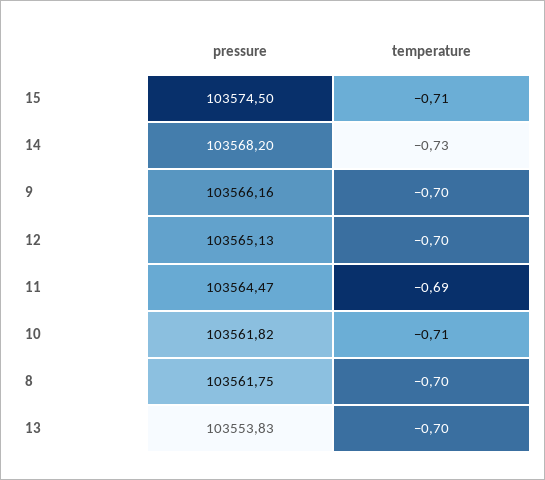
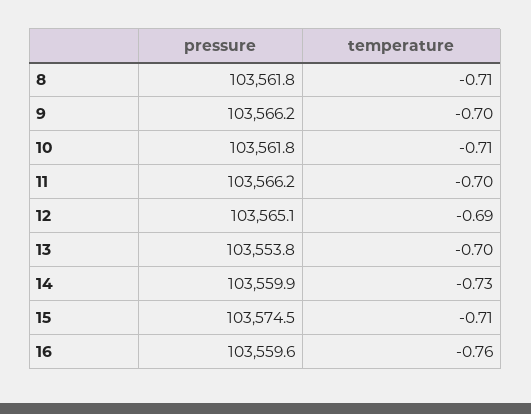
  {
    "pressure": {
      "15": 103574.5,
-     "14": 103568.2,
+     "14": 103559.9,
      "9": 103566.16,
      "12": 103565.13,
-     "11": 103564.47,
+     "11": 103566.2,
      "10": 103561.82,
      "8": 103561.75,
-     "13": 103553.83
+     "13": 103553.83,
+     "16": 103559.6
    },
    "temperature": {
      "15": -0.71,
      "14": -0.73,
      "9": -0.7,
-     "12": -0.7,
+     "12": -0.69,
-     "11": -0.69,
+     "11": -0.7,
      "10": -0.71,
-     "8": -0.7,
+     "8": -0.71,
-     "13": -0.7
+     "13": -0.7,
+     "16": -0.76
    }
  }

